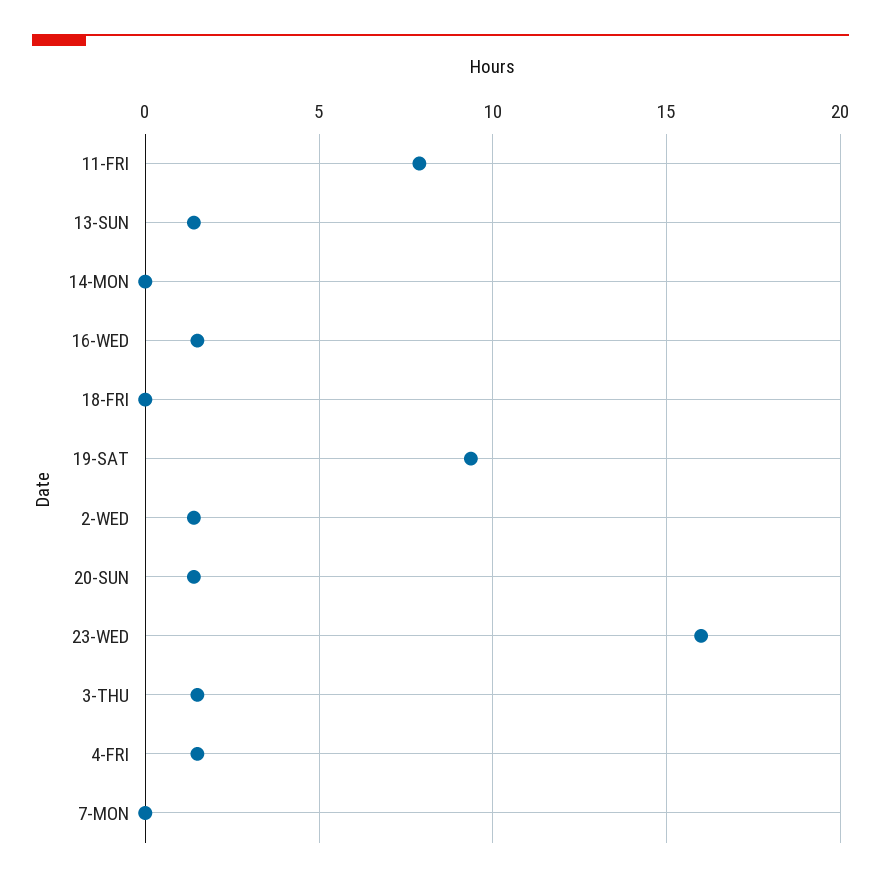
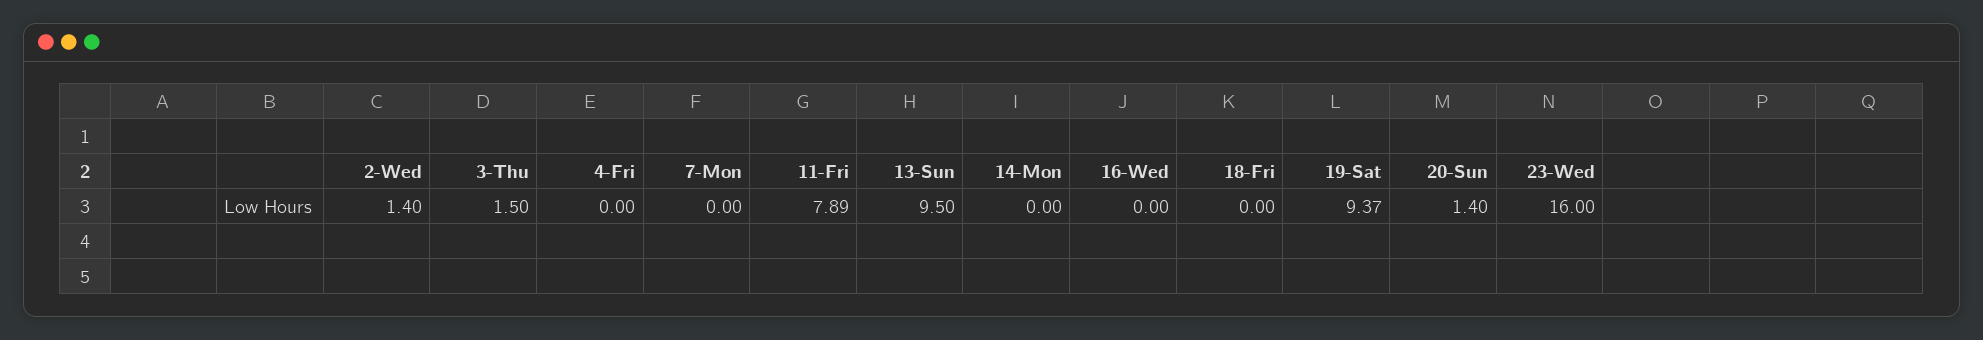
  {
    "11-FRI": 7.89,
-   "13-SUN": 1.5,
+   "13-SUN": 9.5,
    "14-MON": 0,
-   "16-WED": 1.5,
+   "16-WED": 0,
    "18-FRI": 0,
    "19-SAT": 9.37,
    "2-WED": 1.4,
    "20-SUN": 1.4,
    "23-WED": 16,
    "3-THU": 1.5,
-   "4-FRI": 1.5,
+   "4-FRI": 0,
    "7-MON": 0
  }

